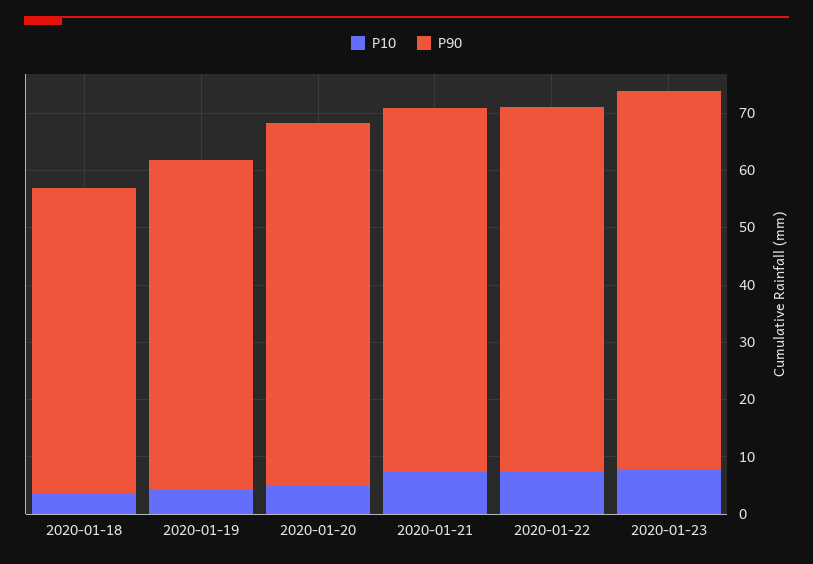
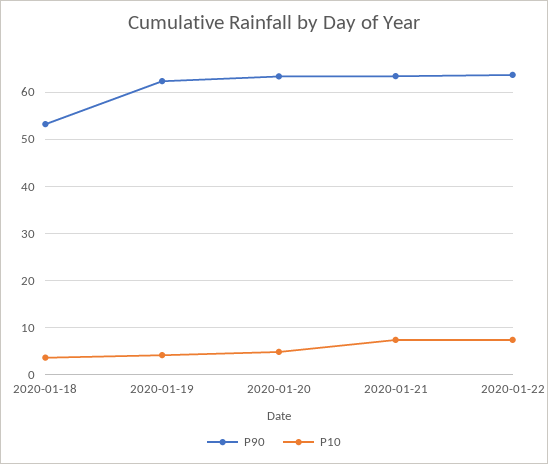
  {
    "P10": {
      "2020-01-18": 4,
      "2020-01-19": 4,
      "2020-01-20": 4,
      "2020-01-21": 8,
-     "2020-01-22": 8,
+     "2020-01-22": 8
-     "2020-01-23": 8
    },
    "P90": {
      "2020-01-18": 54,
-     "2020-01-19": 58,
+     "2020-01-19": 62,
      "2020-01-20": 64,
      "2020-01-21": 64,
-     "2020-01-22": 64,
+     "2020-01-22": 64
-     "2020-01-23": 66
    }
  }

